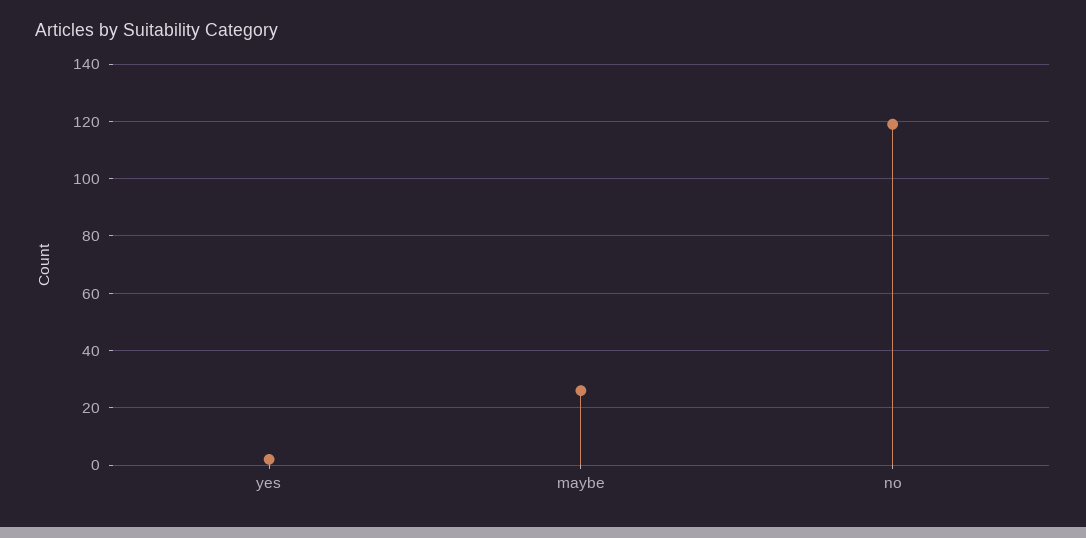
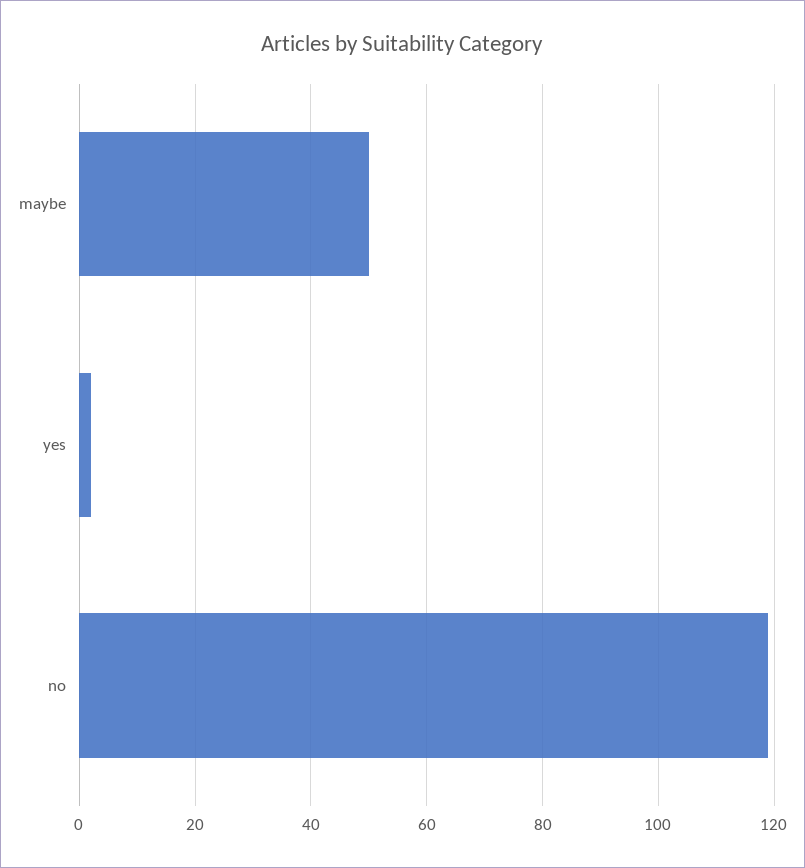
  {
    "yes": 0,
-   "maybe": 25,
+   "maybe": 50,
    "no": 120
  }

